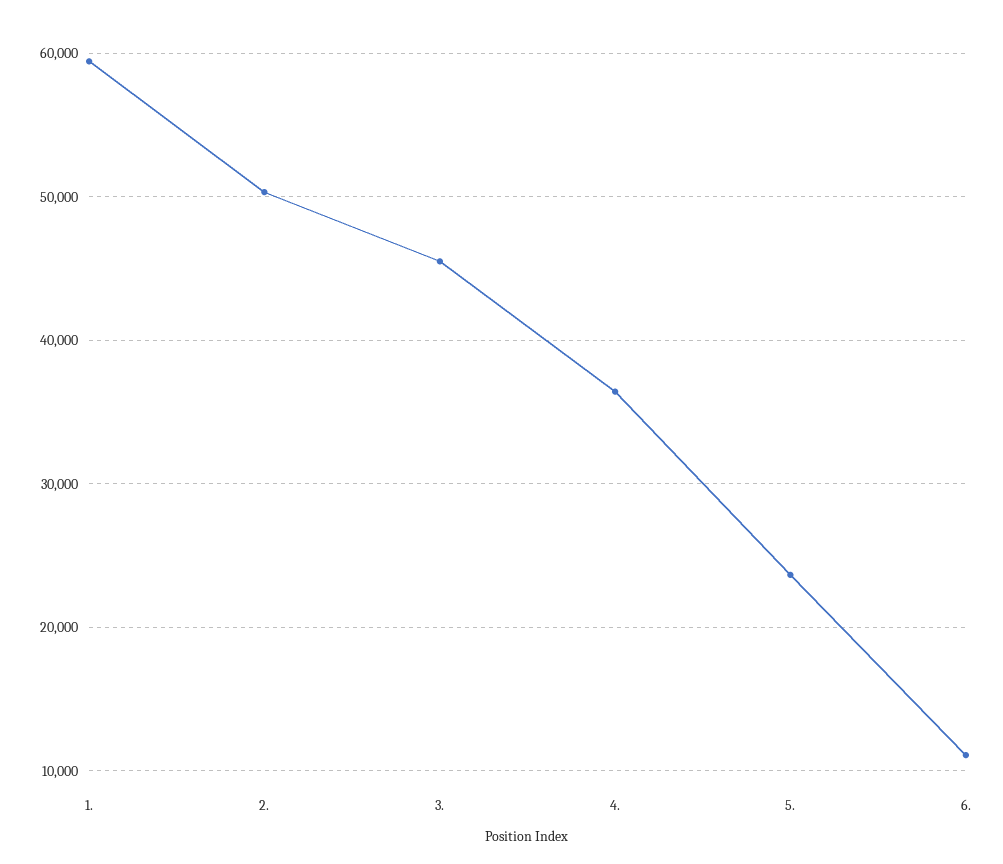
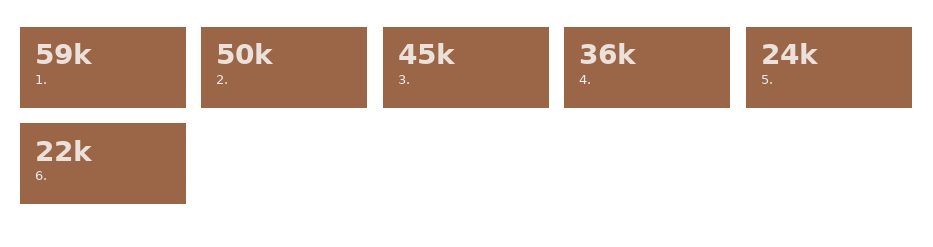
  {
    "1.": 59000,
    "2.": 50000,
    "3.": 45000,
    "4.": 36000,
    "5.": 24000,
-   "6.": 11000
+   "6.": 22000
  }

